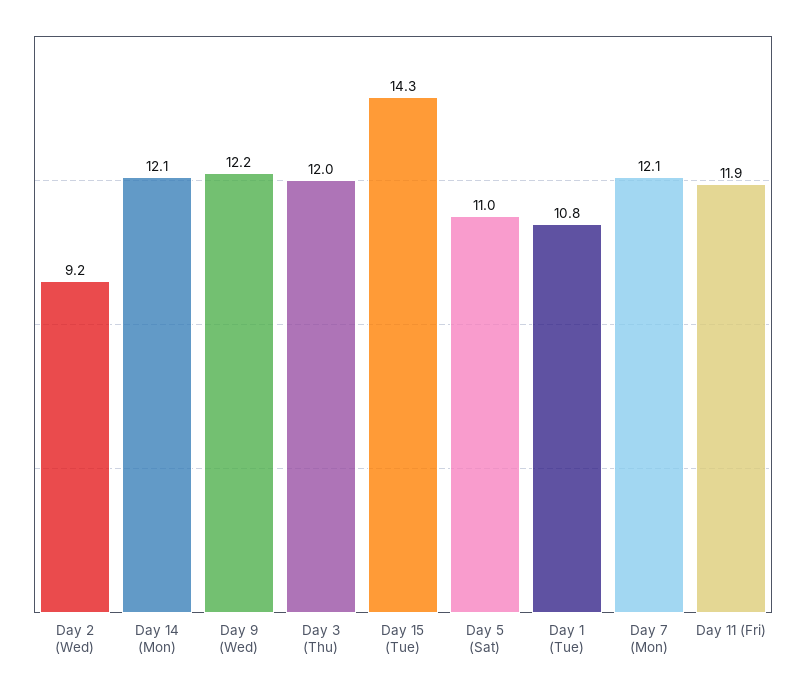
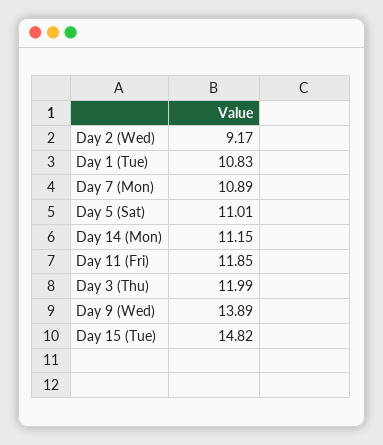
  {
    "Day 2 (Wed)": 9.17,
-   "Day 14 (Mon)": 12.1,
+   "Day 14 (Mon)": 11.15,
-   "Day 9 (Wed)": 12.2,
+   "Day 9 (Wed)": 13.89,
    "Day 3 (Thu)": 11.99,
-   "Day 15 (Tue)": 14.3,
+   "Day 15 (Tue)": 14.82,
    "Day 5 (Sat)": 11.01,
    "Day 1 (Tue)": 10.83,
-   "Day 7 (Mon)": 12.1,
+   "Day 7 (Mon)": 10.89,
    "Day 11 (Fri)": 11.85
  }

